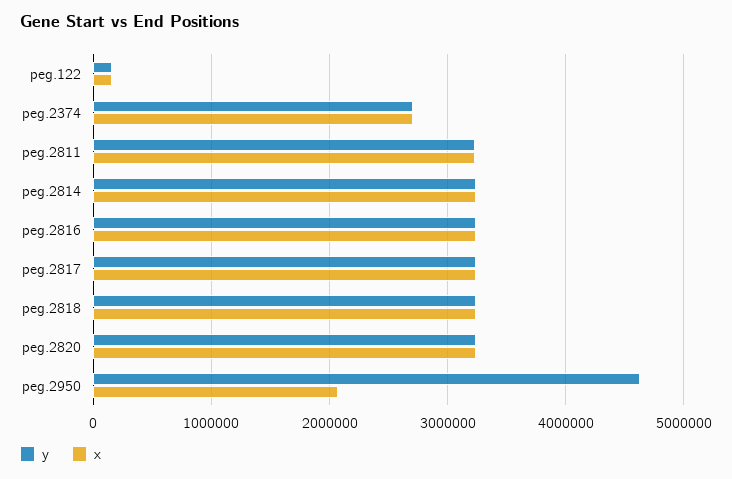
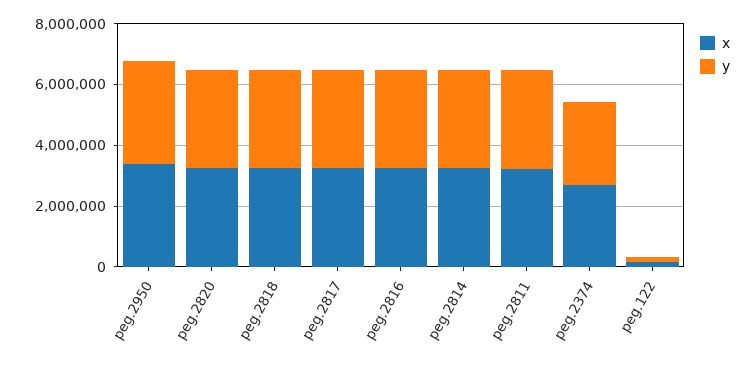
  {
    "y": {
      "peg.122": 200000,
      "peg.2374": 2700000,
      "peg.2811": 3200000,
      "peg.2814": 3200000,
      "peg.2816": 3200000,
      "peg.2817": 3200000,
      "peg.2818": 3200000,
      "peg.2820": 3200000,
-     "peg.2950": 4600000
+     "peg.2950": 3500000
    },
    "x": {
      "peg.122": 200000,
      "peg.2374": 2700000,
      "peg.2811": 3200000,
      "peg.2814": 3200000,
      "peg.2816": 3200000,
      "peg.2817": 3200000,
      "peg.2818": 3200000,
      "peg.2820": 3200000,
-     "peg.2950": 2100000
+     "peg.2950": 3500000
    }
  }

